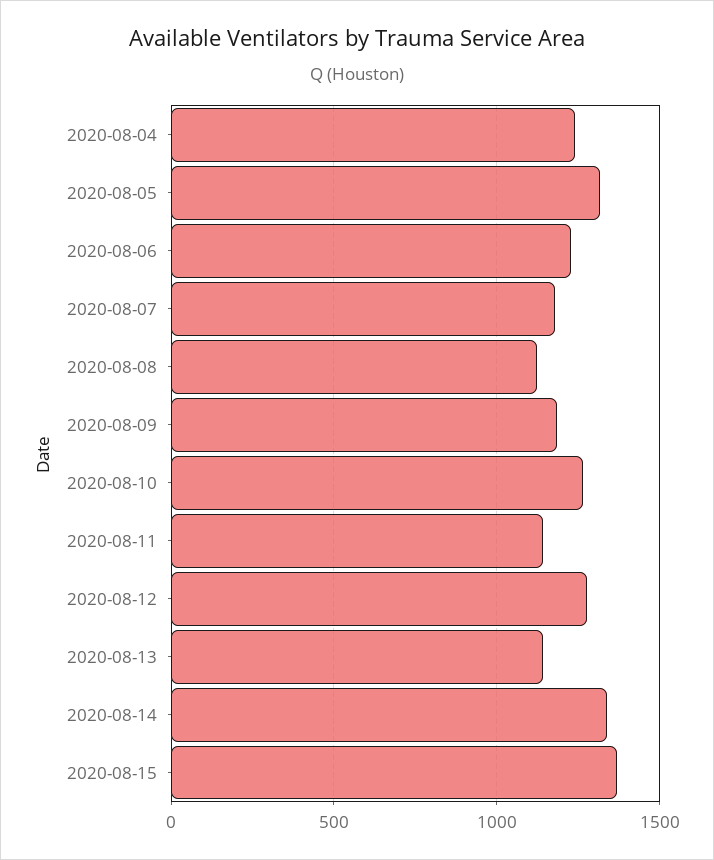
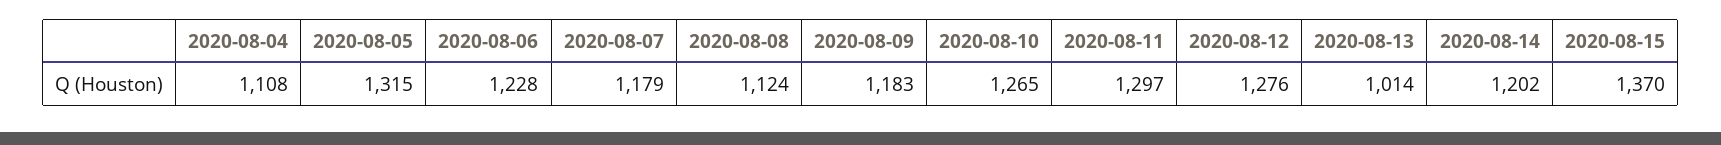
  {
-   "2020-08-04": 1250,
+   "2020-08-04": 1108,
    "2020-08-05": 1315,
    "2020-08-06": 1228,
    "2020-08-07": 1179,
    "2020-08-08": 1124,
    "2020-08-09": 1183,
    "2020-08-10": 1265,
-   "2020-08-11": 1150,
+   "2020-08-11": 1297,
    "2020-08-12": 1276,
-   "2020-08-13": 1150,
+   "2020-08-13": 1014,
-   "2020-08-14": 1350,
+   "2020-08-14": 1202,
    "2020-08-15": 1370
  }

